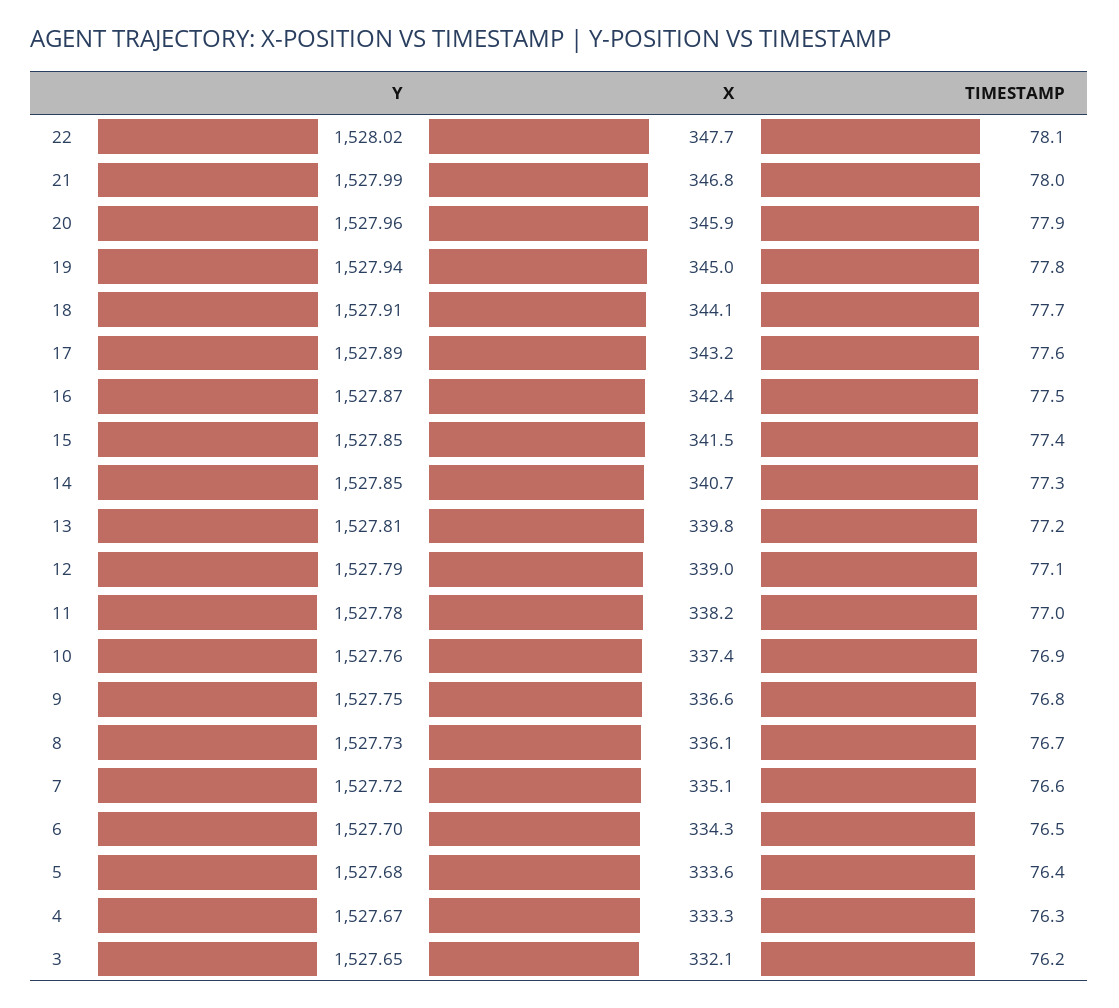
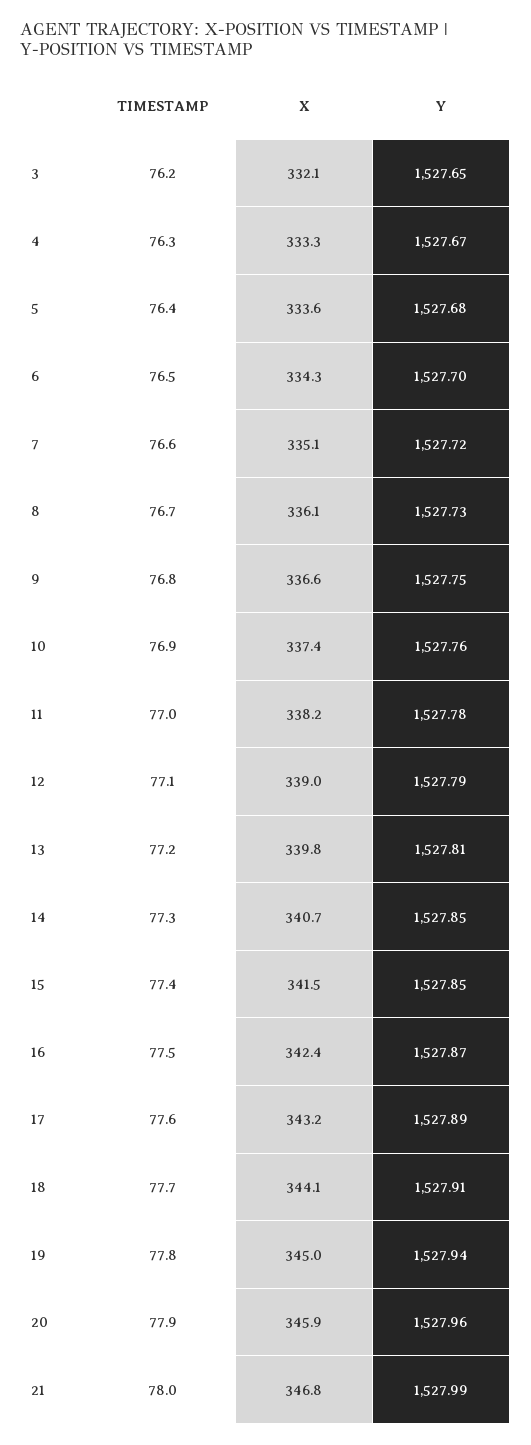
  {
    "Y": {
-     "22": 1528.02,
      "21": 1527.99,
      "20": 1527.96,
      "19": 1527.94,
      "18": 1527.91,
      "17": 1527.89,
      "16": 1527.87,
      "15": 1527.85,
      "14": 1527.85,
      "13": 1527.81,
      "12": 1527.79,
      "11": 1527.78,
      "10": 1527.76,
      "9": 1527.75,
      "8": 1527.73,
      "7": 1527.72,
      "6": 1527.7,
      "5": 1527.68,
      "4": 1527.67,
      "3": 1527.65
    },
    "X": {
-     "22": 347.7,
      "21": 346.8,
      "20": 345.9,
      "19": 345,
      "18": 344.1,
      "17": 343.2,
      "16": 342.4,
      "15": 341.5,
      "14": 340.7,
      "13": 339.8,
      "12": 339,
      "11": 338.2,
      "10": 337.4,
      "9": 336.6,
      "8": 336.1,
      "7": 335.1,
      "6": 334.3,
      "5": 333.6,
      "4": 333.3,
      "3": 332.1
    },
    "TIMESTAMP": {
-     "22": 78.1,
      "21": 78,
      "20": 77.9,
      "19": 77.8,
      "18": 77.7,
      "17": 77.6,
      "16": 77.5,
      "15": 77.4,
      "14": 77.3,
      "13": 77.2,
      "12": 77.1,
      "11": 77,
      "10": 76.9,
      "9": 76.8,
      "8": 76.7,
      "7": 76.6,
      "6": 76.5,
      "5": 76.4,
      "4": 76.3,
      "3": 76.2
    }
  }

